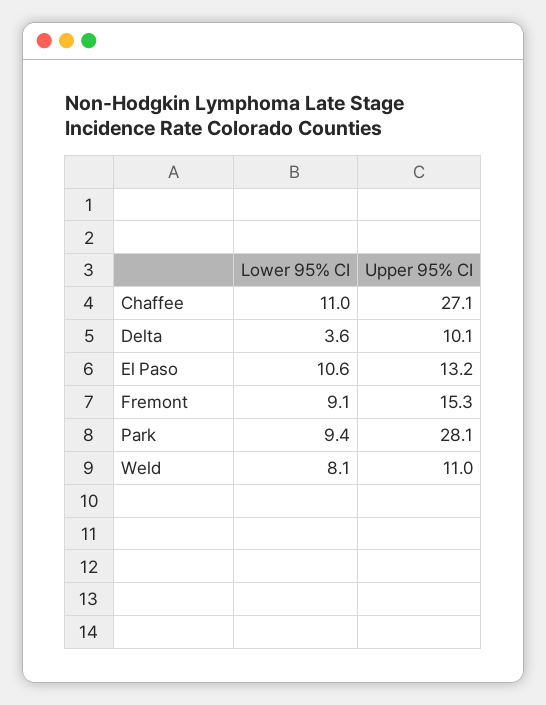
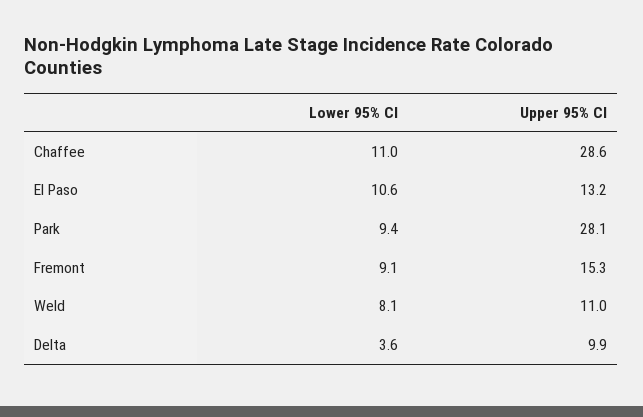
  {
    "Lower 95% CI": {
      "Chaffee": 11,
      "Delta": 3.6,
      "El Paso": 10.6,
      "Fremont": 9.1,
      "Park": 9.4,
      "Weld": 8.1
    },
    "Upper 95% CI": {
-     "Chaffee": 27.1,
+     "Chaffee": 28.6,
-     "Delta": 10.1,
+     "Delta": 9.9,
      "El Paso": 13.2,
      "Fremont": 15.3,
      "Park": 28.1,
      "Weld": 11
    }
  }

